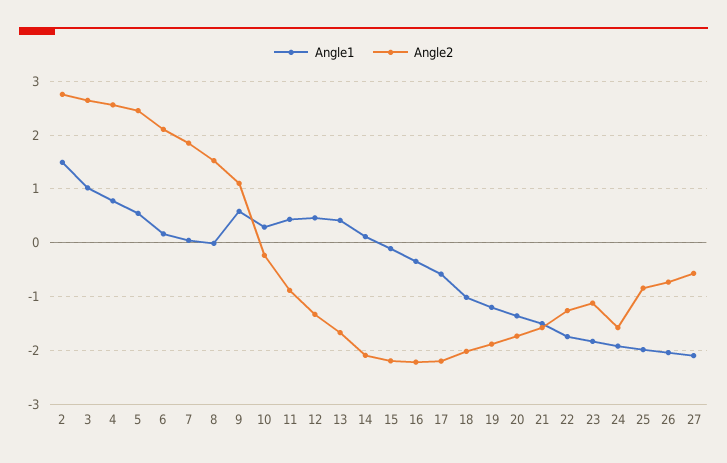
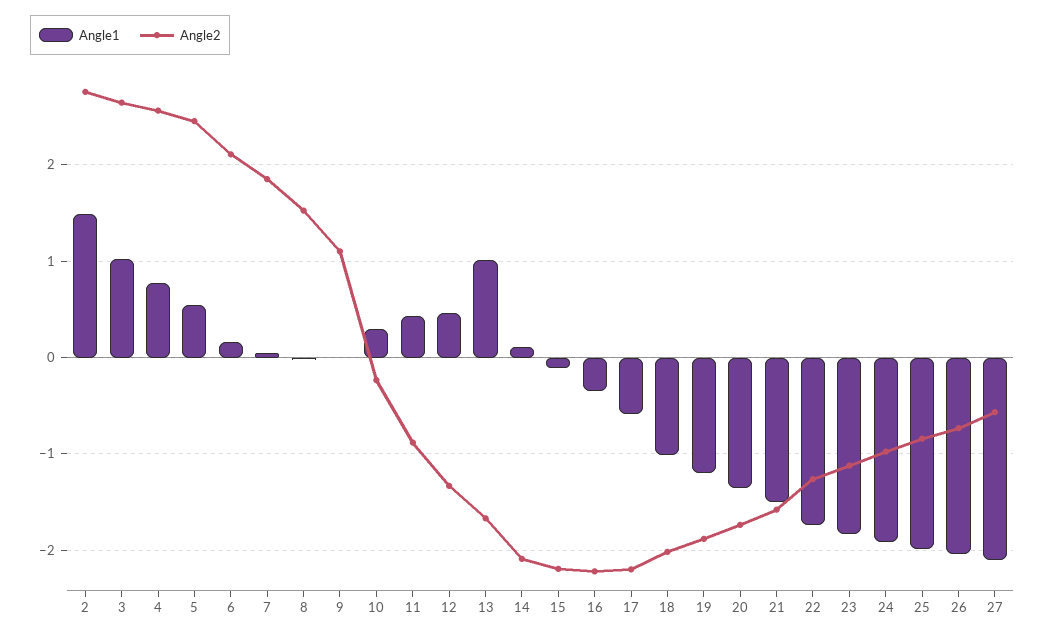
  {
    "Angle1": {
      "2": 1.5,
      "3": 1,
      "4": 0.8,
      "5": 0.5,
      "6": 0.2,
      "7": 0,
      "8": 0,
-     "9": 0.6,
+     "9": 0,
      "10": 0.3,
      "11": 0.4,
      "12": 0.5,
-     "13": 0.4,
+     "13": 1,
      "14": 0.1,
      "15": -0.1,
      "16": -0.3,
      "17": -0.6,
      "18": -1,
      "19": -1.2,
      "20": -1.4,
      "21": -1.5,
      "22": -1.7,
      "23": -1.8,
      "24": -1.9,
      "25": -2,
      "26": -2,
      "27": -2.1
    },
    "Angle2": {
      "2": 2.8,
      "3": 2.6,
      "4": 2.6,
      "5": 2.5,
      "6": 2.1,
      "7": 1.9,
      "8": 1.5,
      "9": 1.1,
      "10": -0.2,
      "11": -0.9,
      "12": -1.3,
      "13": -1.7,
      "14": -2.1,
      "15": -2.2,
      "16": -2.2,
      "17": -2.2,
      "18": -2,
      "19": -1.9,
      "20": -1.7,
      "21": -1.6,
      "22": -1.3,
      "23": -1.1,
-     "24": -1.6,
+     "24": -1,
      "25": -0.8,
      "26": -0.7,
      "27": -0.6
    }
  }

